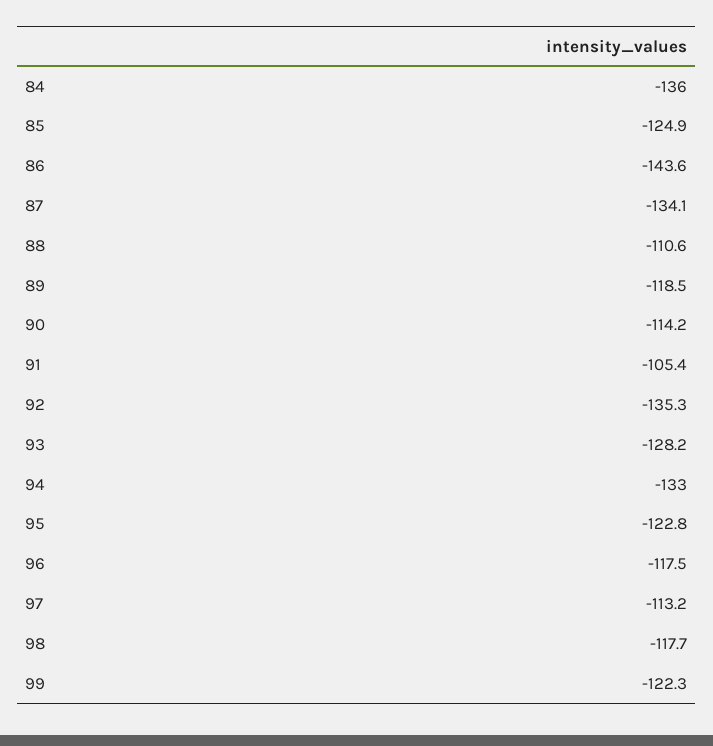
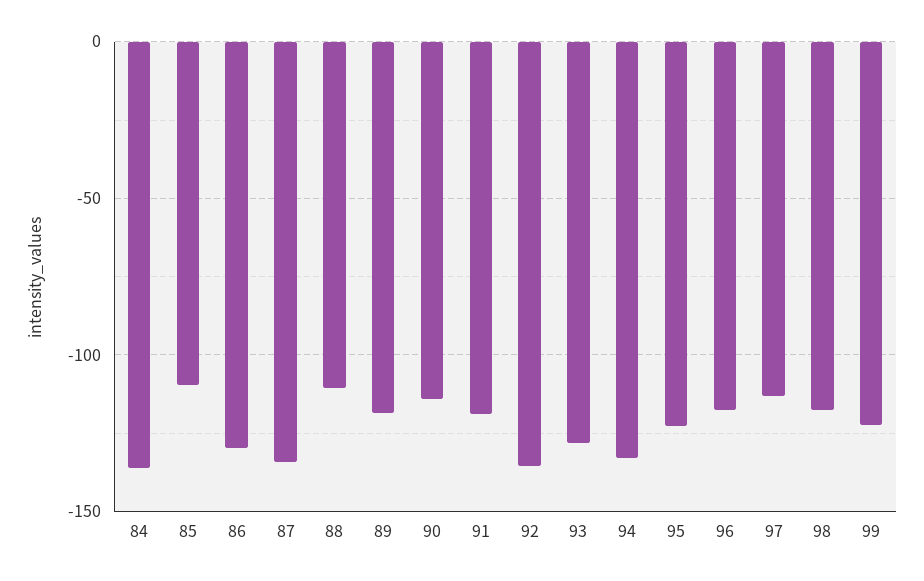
  {
    "84": -136,
-   "85": -124.9,
+   "85": -110,
-   "86": -143.6,
+   "86": -130,
    "87": -134.1,
    "88": -110.6,
    "89": -118.5,
    "90": -114.2,
-   "91": -105.4,
+   "91": -120,
    "92": -135.3,
    "93": -128.2,
    "94": -133,
    "95": -122.8,
    "96": -117.5,
    "97": -113.2,
    "98": -117.7,
    "99": -122.3
  }

